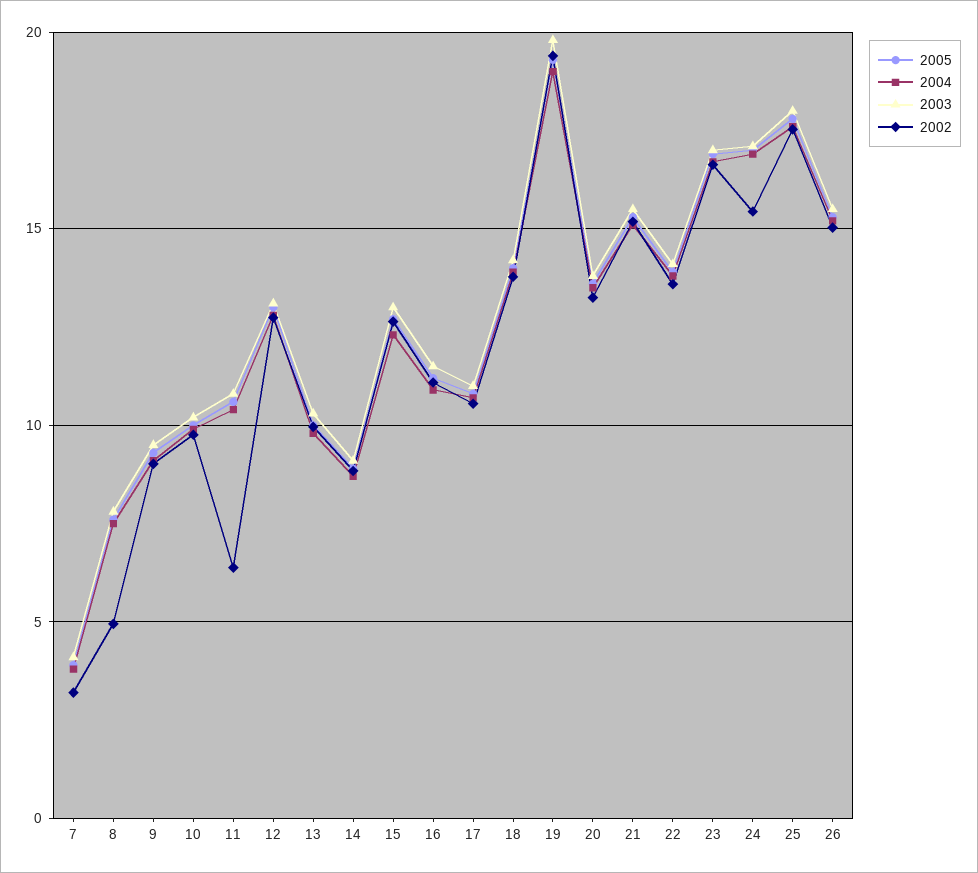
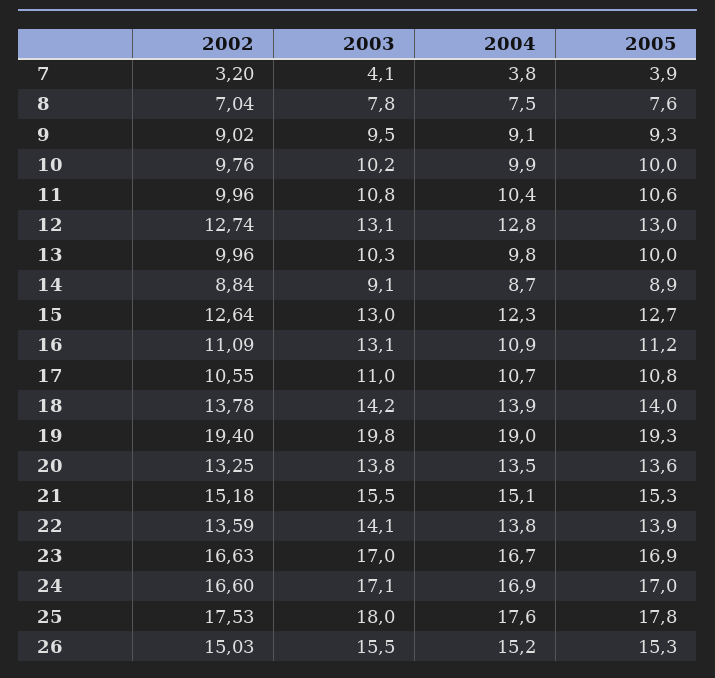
  {
    "2005": {
      "7": 3.9,
      "8": 7.6,
      "9": 9.3,
      "10": 10,
      "11": 10.6,
      "12": 13,
      "13": 10,
      "14": 8.9,
      "15": 12.7,
      "16": 11.2,
      "17": 10.8,
      "18": 14,
      "19": 19.3,
      "20": 13.6,
      "21": 15.3,
      "22": 13.9,
      "23": 16.9,
      "24": 17,
      "25": 17.8,
      "26": 15.3
    },
    "2004": {
      "7": 3.8,
      "8": 7.5,
      "9": 9.1,
      "10": 9.9,
      "11": 10.4,
      "12": 12.8,
      "13": 9.8,
      "14": 8.7,
      "15": 12.3,
      "16": 10.9,
      "17": 10.7,
      "18": 13.9,
      "19": 19,
      "20": 13.5,
      "21": 15.1,
      "22": 13.8,
      "23": 16.7,
      "24": 16.9,
      "25": 17.6,
      "26": 15.2
    },
    "2003": {
      "7": 4.1,
      "8": 7.8,
      "9": 9.5,
      "10": 10.2,
      "11": 10.8,
      "12": 13.1,
      "13": 10.3,
      "14": 9.1,
      "15": 13,
-     "16": 11.5,
+     "16": 13.1,
      "17": 11,
      "18": 14.2,
      "19": 19.8,
      "20": 13.8,
      "21": 15.5,
      "22": 14.1,
      "23": 17,
      "24": 17.1,
      "25": 18,
      "26": 15.5
    },
    "2002": {
      "7": 3.2,
-     "8": 5,
+     "8": 7.04,
      "9": 9.02,
      "10": 9.76,
-     "11": 6.5,
+     "11": 9.96,
      "12": 12.74,
      "13": 9.96,
      "14": 8.84,
      "15": 12.64,
      "16": 11.09,
      "17": 10.55,
      "18": 13.78,
      "19": 19.4,
      "20": 13.25,
      "21": 15.18,
      "22": 13.59,
      "23": 16.63,
-     "24": 15.5,
+     "24": 16.6,
      "25": 17.53,
      "26": 15.03
    }
  }

